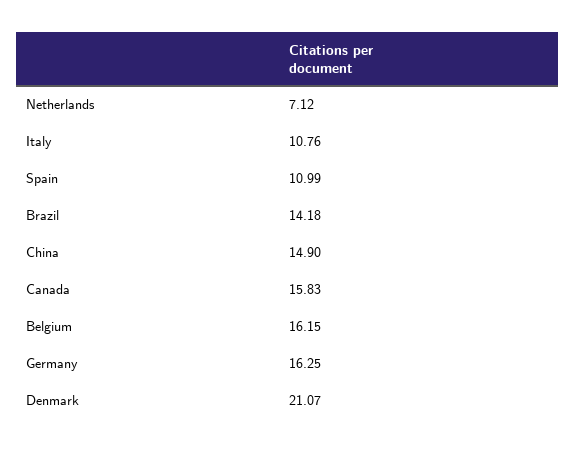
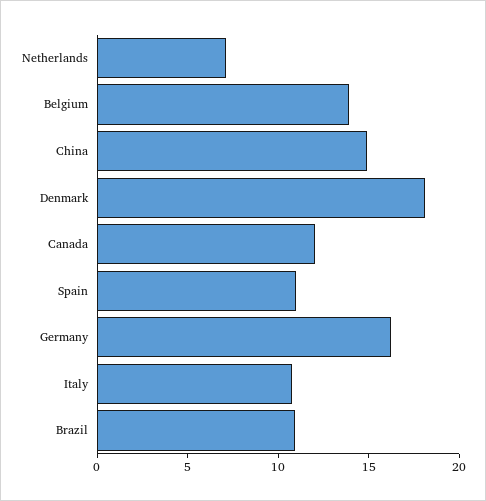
  {
    "Netherlands": 7.12,
    "Italy": 10.76,
    "Spain": 10.99,
-   "Brazil": 14.18,
+   "Brazil": 11,
    "China": 14.9,
-   "Canada": 15.83,
+   "Canada": 12,
-   "Belgium": 16.15,
+   "Belgium": 14,
    "Germany": 16.25,
-   "Denmark": 21.07
+   "Denmark": 18
  }

